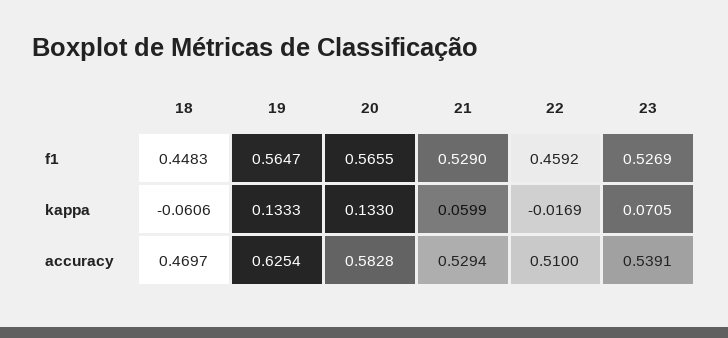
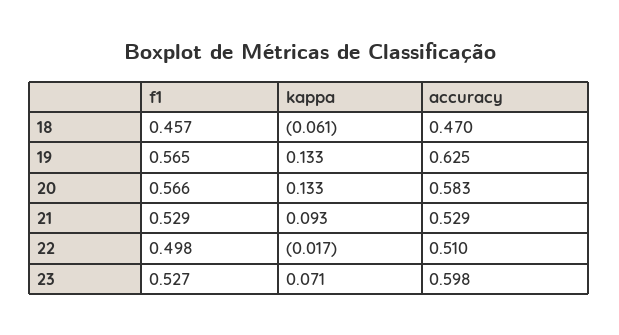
  {
    "18": {
-     "f1": 0.4483,
+     "f1": 0.457,
      "kappa": -0.0606,
      "accuracy": 0.4697
    },
    "19": {
      "f1": 0.5647,
      "kappa": 0.1333,
      "accuracy": 0.6254
    },
    "20": {
      "f1": 0.5655,
      "kappa": 0.133,
      "accuracy": 0.5828
    },
    "21": {
      "f1": 0.529,
-     "kappa": 0.0599,
+     "kappa": 0.093,
      "accuracy": 0.5294
    },
    "22": {
-     "f1": 0.4592,
+     "f1": 0.498,
      "kappa": -0.0169,
      "accuracy": 0.51
    },
    "23": {
      "f1": 0.5269,
      "kappa": 0.0705,
-     "accuracy": 0.5391
+     "accuracy": 0.598
    }
  }

